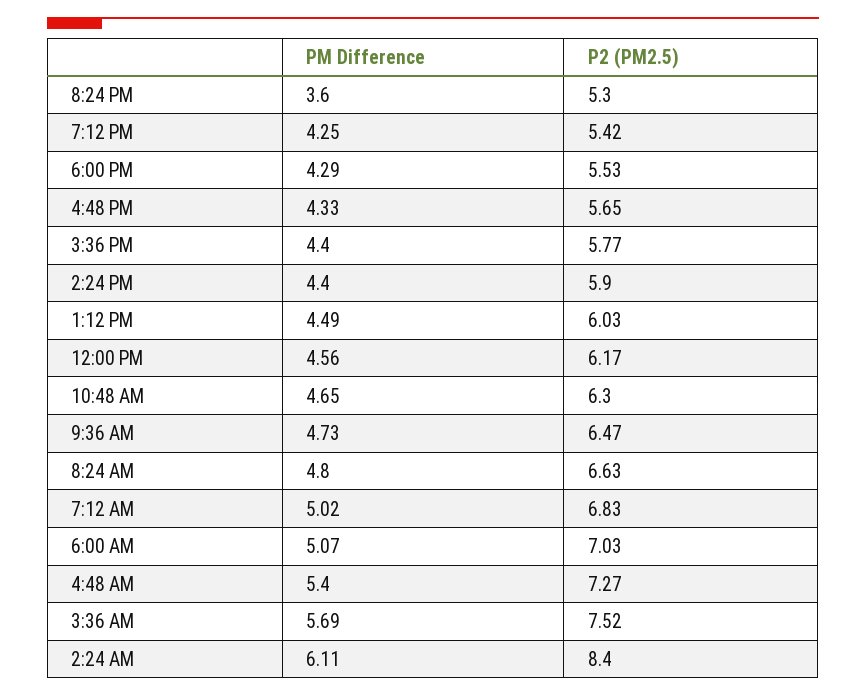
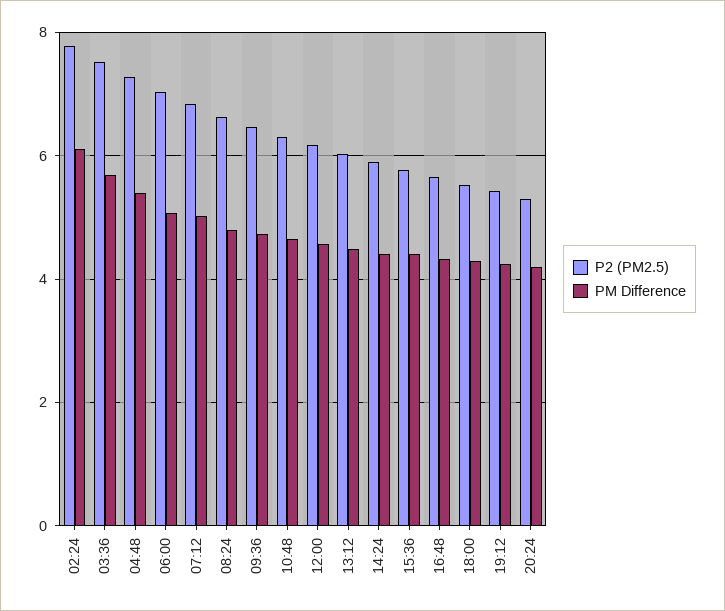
  {
    "PM Difference": {
-     "8:24 PM": 3.6,
+     "8:24 PM": 4.2,
      "7:12 PM": 4.25,
      "6:00 PM": 4.29,
      "4:48 PM": 4.33,
      "3:36 PM": 4.4,
      "2:24 PM": 4.4,
      "1:12 PM": 4.49,
      "12:00 PM": 4.56,
      "10:48 AM": 4.65,
      "9:36 AM": 4.73,
      "8:24 AM": 4.8,
      "7:12 AM": 5.02,
      "6:00 AM": 5.07,
      "4:48 AM": 5.4,
      "3:36 AM": 5.69,
      "2:24 AM": 6.11
    },
    "P2 (PM2.5)": {
      "8:24 PM": 5.3,
      "7:12 PM": 5.42,
      "6:00 PM": 5.53,
      "4:48 PM": 5.65,
      "3:36 PM": 5.77,
      "2:24 PM": 5.9,
      "1:12 PM": 6.03,
      "12:00 PM": 6.17,
      "10:48 AM": 6.3,
      "9:36 AM": 6.47,
      "8:24 AM": 6.63,
      "7:12 AM": 6.83,
      "6:00 AM": 7.03,
      "4:48 AM": 7.27,
      "3:36 AM": 7.52,
-     "2:24 AM": 8.4
+     "2:24 AM": 7.8
    }
  }

